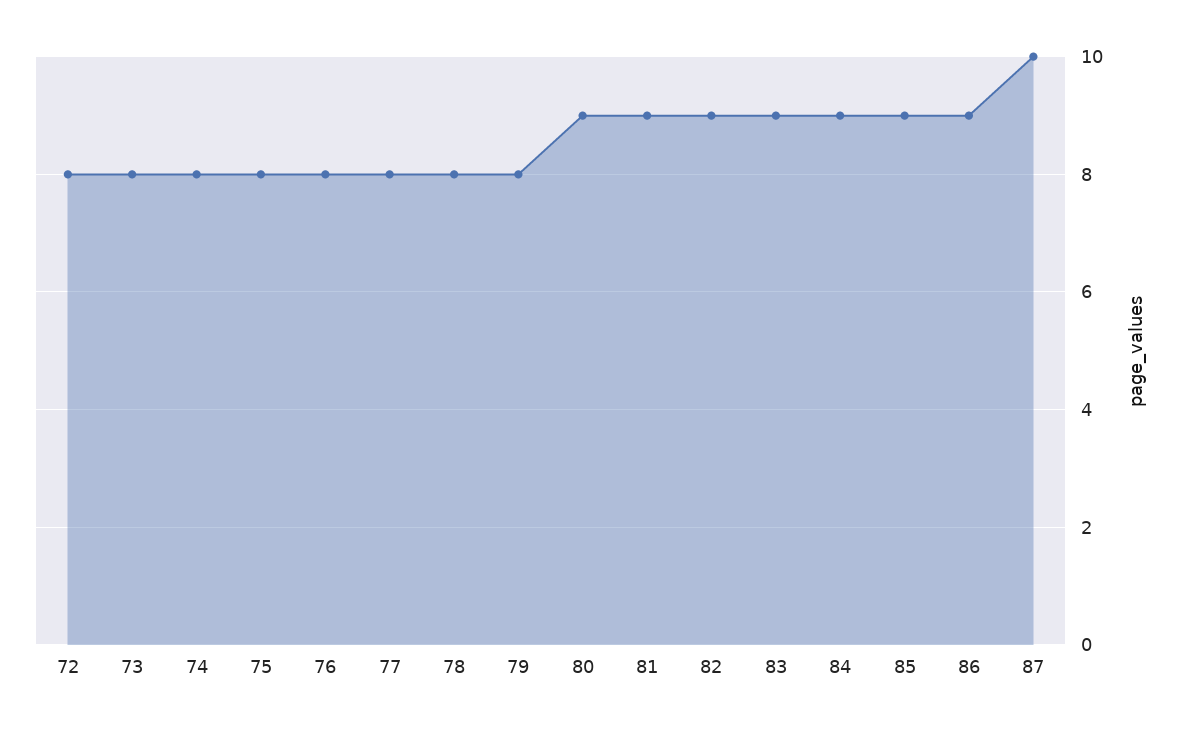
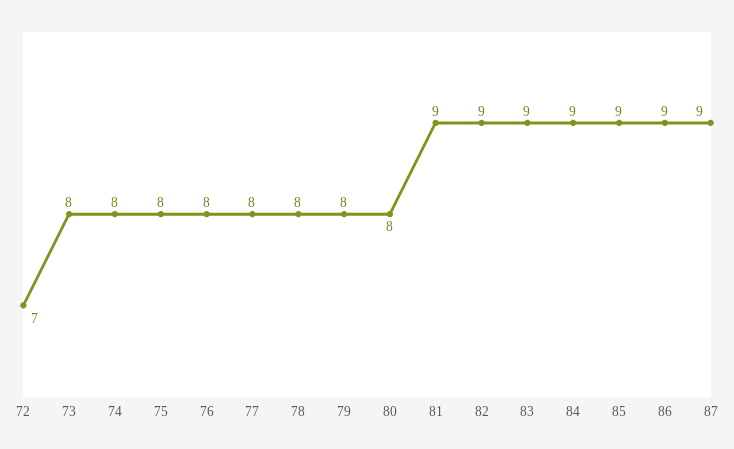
  {
-   "72": 8,
+   "72": 7,
    "73": 8,
    "74": 8,
    "75": 8,
    "76": 8,
    "77": 8,
    "78": 8,
    "79": 8,
-   "80": 9,
+   "80": 8,
    "81": 9,
    "82": 9,
    "83": 9,
    "84": 9,
    "85": 9,
    "86": 9,
-   "87": 10
+   "87": 9
  }

